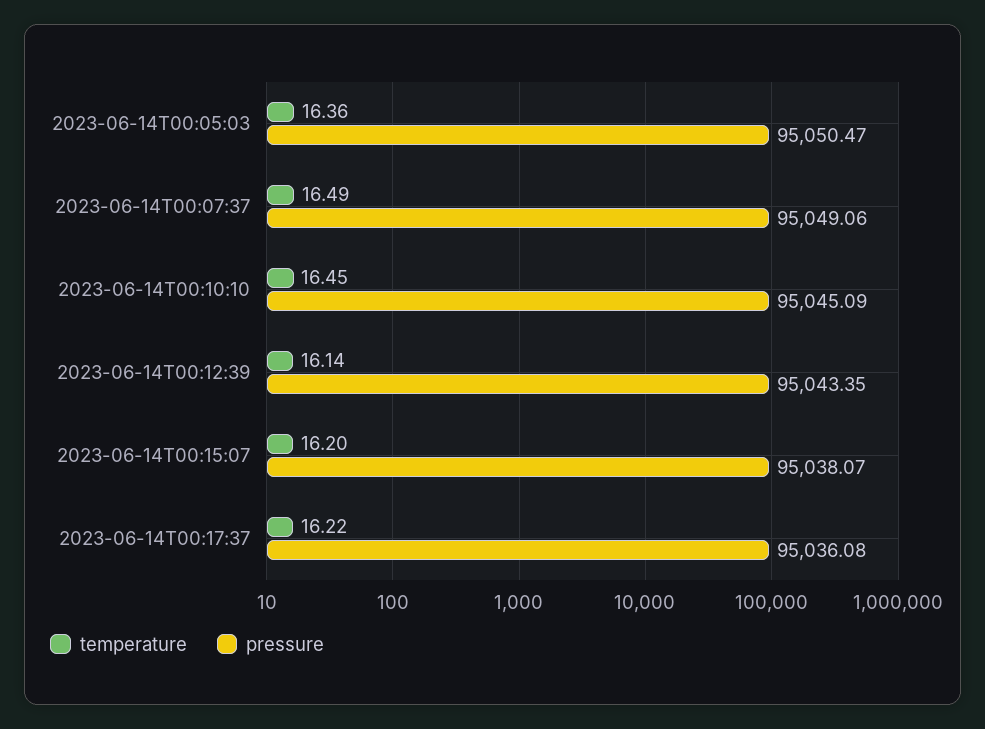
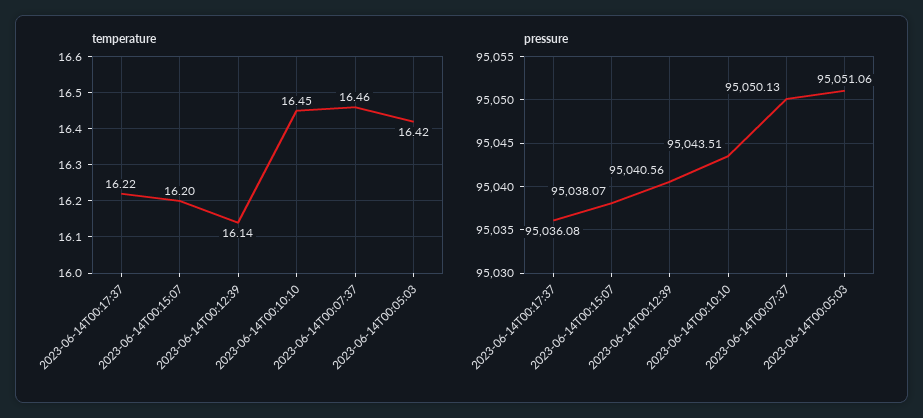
  {
    "temperature": {
-     "2023-06-14T00:05:03": 16.36,
+     "2023-06-14T00:05:03": 16.42,
-     "2023-06-14T00:07:37": 16.49,
+     "2023-06-14T00:07:37": 16.46,
      "2023-06-14T00:10:10": 16.45,
      "2023-06-14T00:12:39": 16.14,
      "2023-06-14T00:15:07": 16.2,
      "2023-06-14T00:17:37": 16.22
    },
    "pressure": {
-     "2023-06-14T00:05:03": 95050.47,
+     "2023-06-14T00:05:03": 95051.06,
-     "2023-06-14T00:07:37": 95049.06,
+     "2023-06-14T00:07:37": 95050.13,
-     "2023-06-14T00:10:10": 95045.09,
+     "2023-06-14T00:10:10": 95043.51,
-     "2023-06-14T00:12:39": 95043.35,
+     "2023-06-14T00:12:39": 95040.56,
      "2023-06-14T00:15:07": 95038.07,
      "2023-06-14T00:17:37": 95036.08
    }
  }

